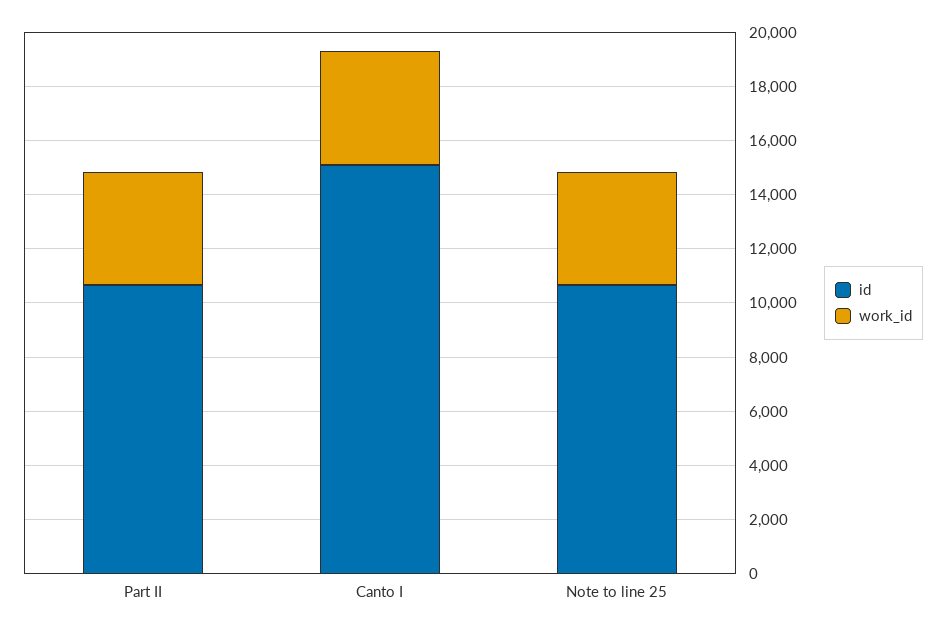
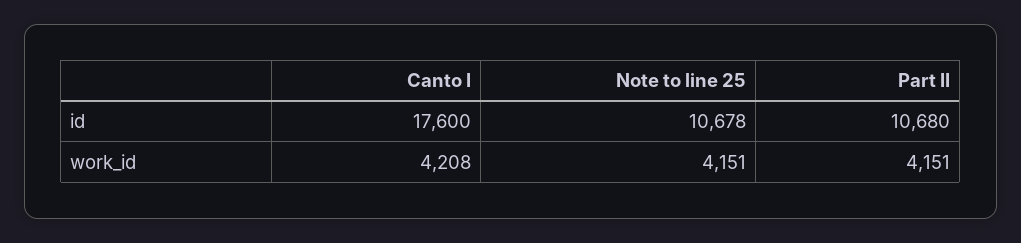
  {
    "id": {
      "Part II": 10680,
-     "Canto I": 15000,
+     "Canto I": 17600,
      "Note to line 25": 10678
    },
    "work_id": {
      "Part II": 4151,
      "Canto I": 4208,
      "Note to line 25": 4151
    }
  }

